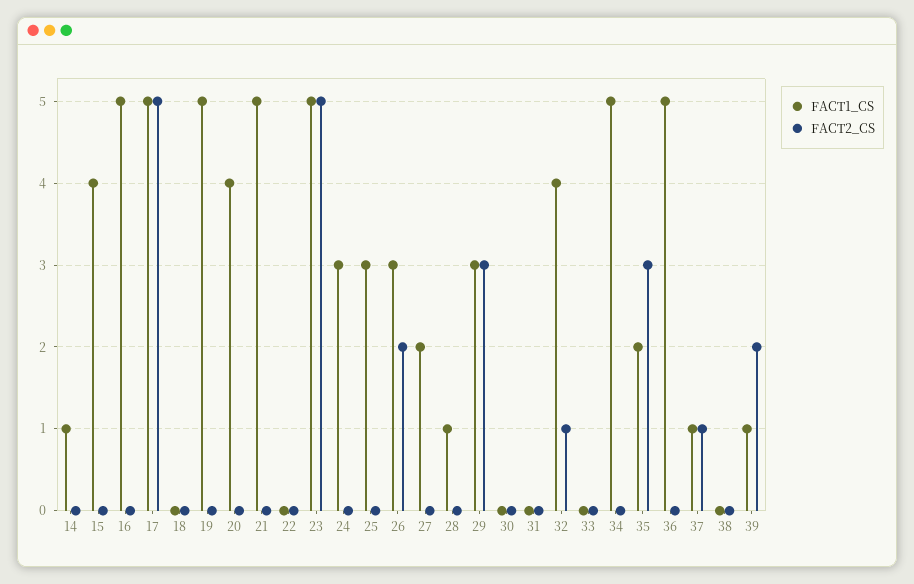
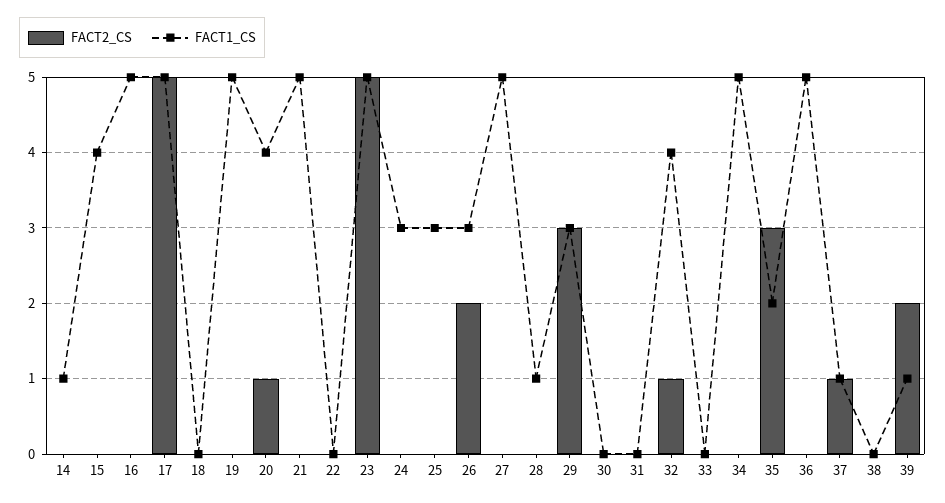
  {
    "FACT1_CS": {
      "14": 1,
      "15": 4,
      "16": 5,
      "17": 5,
      "18": 0,
      "19": 5,
      "20": 4,
      "21": 5,
      "22": 0,
      "23": 5,
      "24": 3,
      "25": 3,
      "26": 3,
-     "27": 2,
+     "27": 5,
      "28": 1,
      "29": 3,
      "30": 0,
      "31": 0,
      "32": 4,
      "33": 0,
      "34": 5,
      "35": 2,
      "36": 5,
      "37": 1,
      "38": 0,
      "39": 1
    },
    "FACT2_CS": {
      "14": 0,
      "15": 0,
      "16": 0,
      "17": 5,
      "18": 0,
      "19": 0,
-     "20": 0,
+     "20": 1,
      "21": 0,
      "22": 0,
      "23": 5,
      "24": 0,
      "25": 0,
      "26": 2,
      "27": 0,
      "28": 0,
      "29": 3,
      "30": 0,
      "31": 0,
      "32": 1,
      "33": 0,
      "34": 0,
      "35": 3,
      "36": 0,
      "37": 1,
      "38": 0,
      "39": 2
    }
  }

